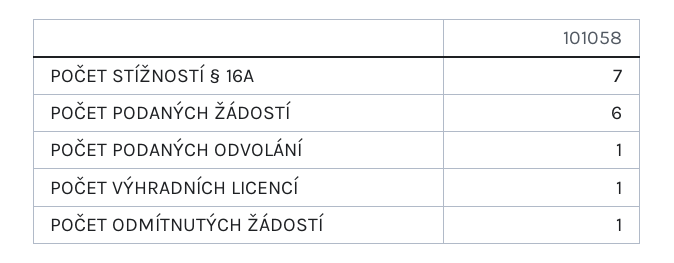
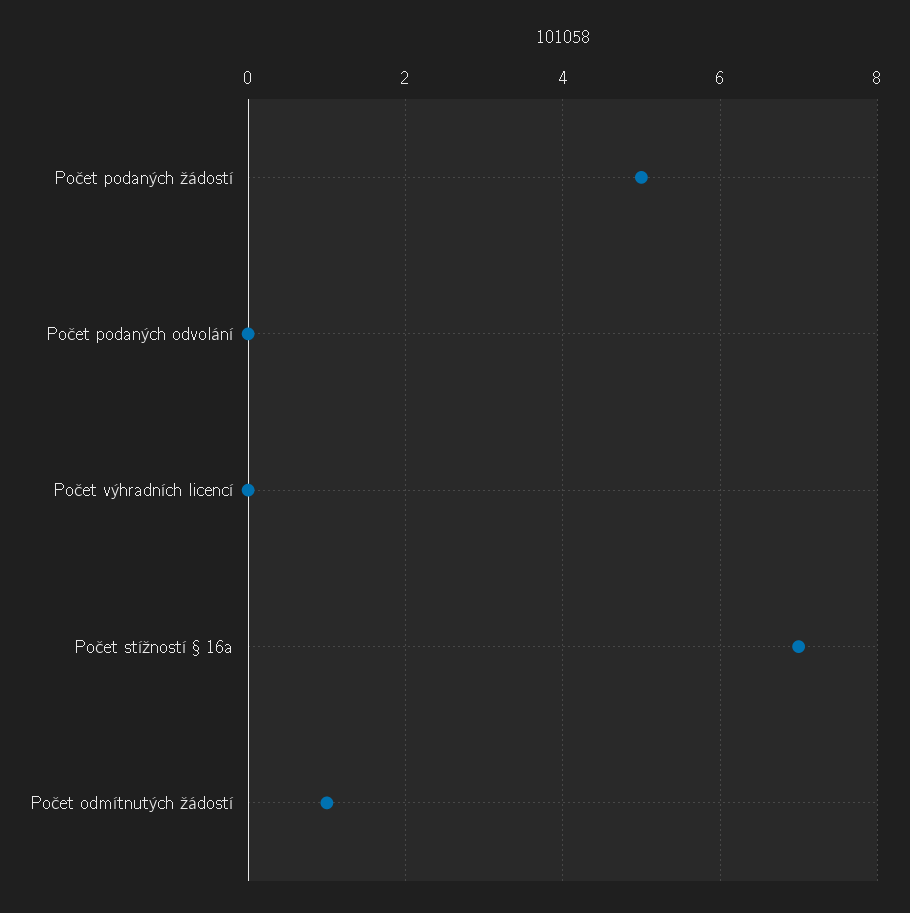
  {
    "POČET STÍŽNOSTÍ § 16A": 7,
-   "POČET PODANÝCH ŽÁDOSTÍ": 6,
+   "POČET PODANÝCH ŽÁDOSTÍ": 5,
-   "POČET PODANÝCH ODVOLÁNÍ": 1,
+   "POČET PODANÝCH ODVOLÁNÍ": 0,
-   "POČET VÝHRADNÍCH LICENCÍ": 1,
+   "POČET VÝHRADNÍCH LICENCÍ": 0,
    "POČET ODMÍTNUTÝCH ŽÁDOSTÍ": 1
  }

